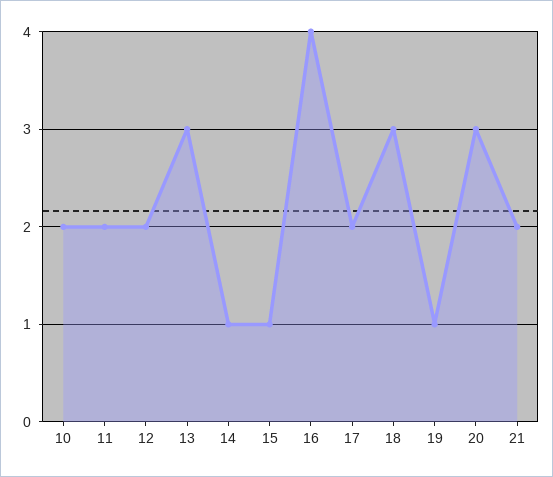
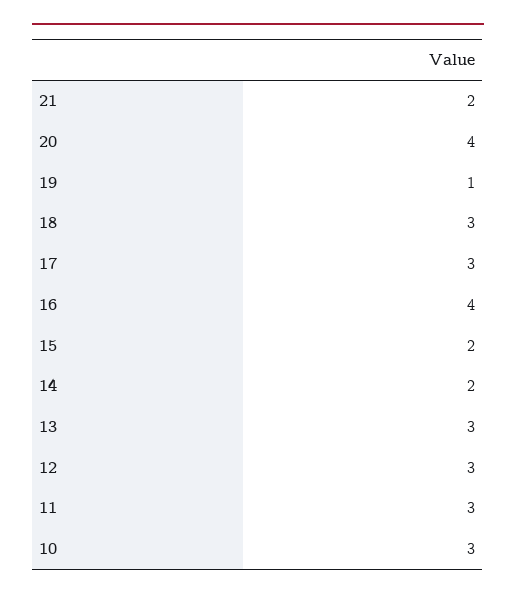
  {
-   "10": 2,
+   "10": 3,
-   "11": 2,
+   "11": 3,
-   "12": 2,
+   "12": 3,
    "13": 3,
-   "14": 1,
+   "14": 2,
-   "15": 1,
+   "15": 2,
    "16": 4,
-   "17": 2,
+   "17": 3,
    "18": 3,
    "19": 1,
-   "20": 3,
+   "20": 4,
    "21": 2
  }

